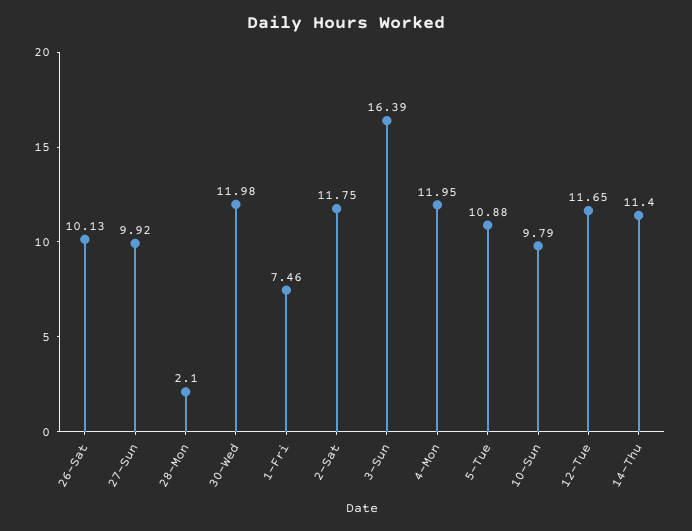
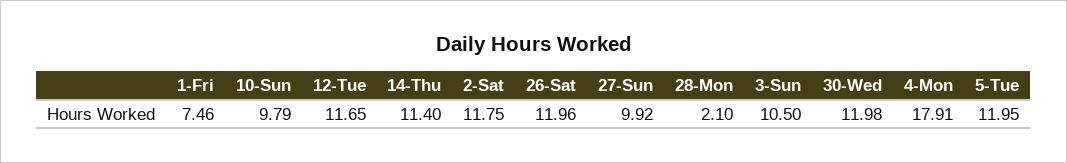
  {
-   "26-Sat": 10.13,
+   "26-Sat": 11.96,
    "27-Sun": 9.92,
    "28-Mon": 2.1,
    "30-Wed": 11.98,
    "1-Fri": 7.46,
    "2-Sat": 11.75,
-   "3-Sun": 16.39,
+   "3-Sun": 10.5,
-   "4-Mon": 11.95,
+   "4-Mon": 17.91,
-   "5-Tue": 10.88,
+   "5-Tue": 11.95,
    "10-Sun": 9.79,
    "12-Tue": 11.65,
    "14-Thu": 11.4
  }

